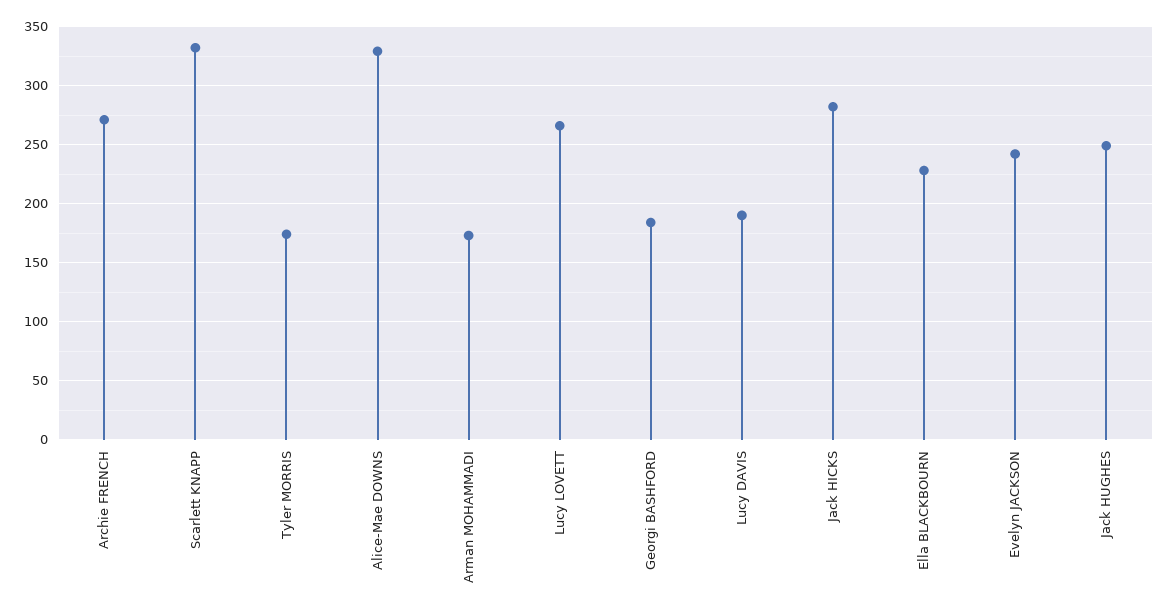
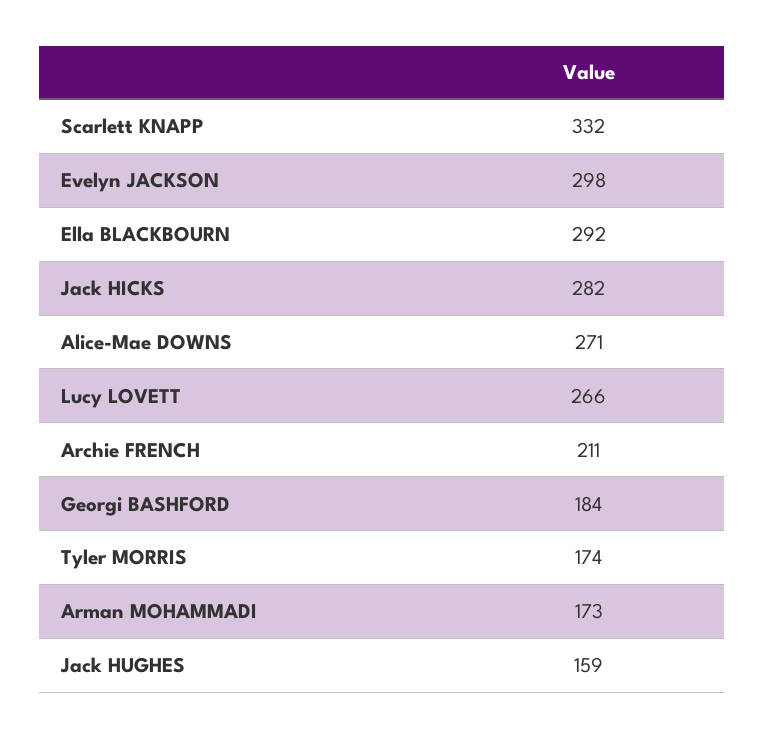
  {
-   "Archie FRENCH": 270,
+   "Archie FRENCH": 211,
    "Scarlett KNAPP": 332,
    "Tyler MORRIS": 174,
-   "Alice-Mae DOWNS": 330,
+   "Alice-Mae DOWNS": 271,
    "Arman MOHAMMADI": 173,
    "Lucy LOVETT": 266,
    "Georgi BASHFORD": 184,
-   "Lucy DAVIS": 190,
    "Jack HICKS": 282,
-   "Ella BLACKBOURN": 230,
+   "Ella BLACKBOURN": 292,
-   "Evelyn JACKSON": 240,
+   "Evelyn JACKSON": 298,
-   "Jack HUGHES": 250
+   "Jack HUGHES": 159
  }

